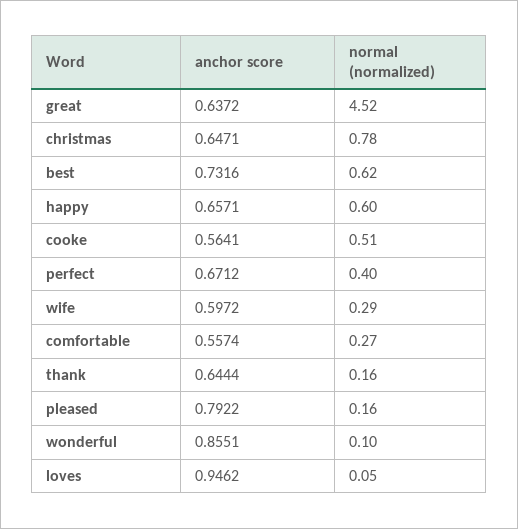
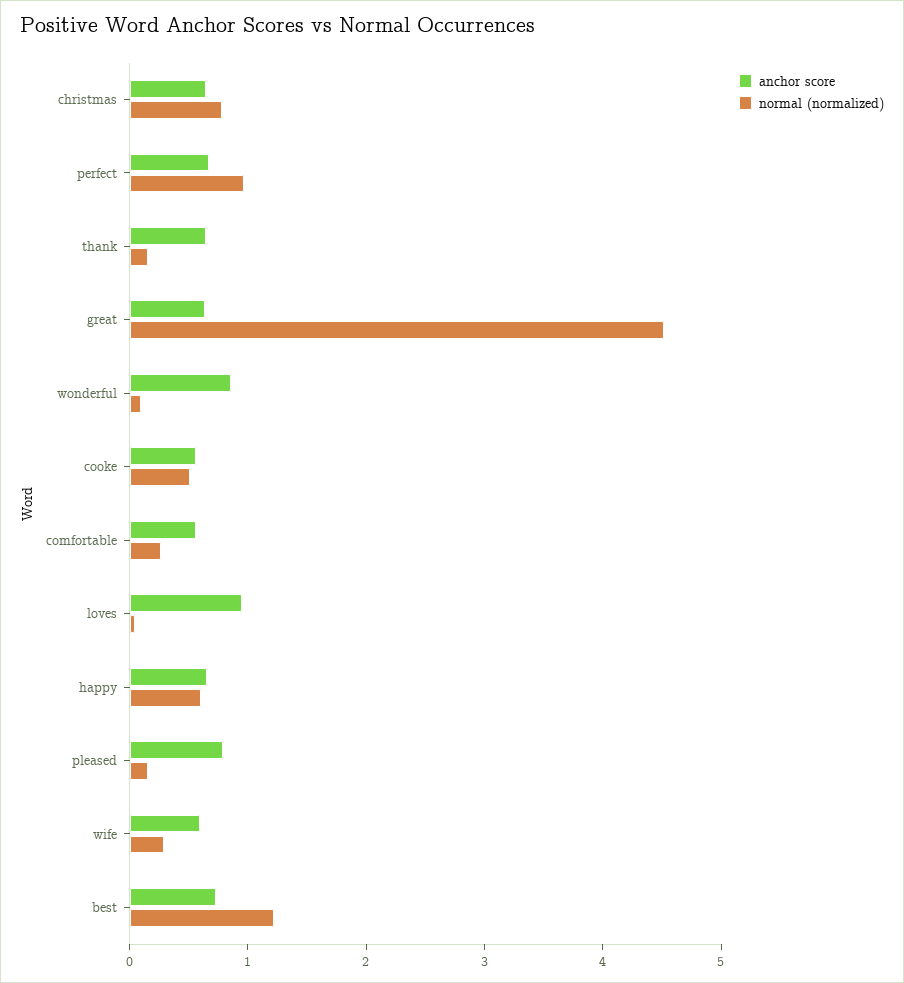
  {
    "anchor score": {
      "great": 0.6372,
      "christmas": 0.6471,
      "best": 0.7316,
      "happy": 0.6571,
      "cooke": 0.5641,
      "perfect": 0.6712,
      "wife": 0.5972,
      "comfortable": 0.5574,
      "thank": 0.6444,
      "pleased": 0.7922,
      "wonderful": 0.8551,
      "loves": 0.9462
    },
    "normal (normalized)": {
      "great": 4.52,
      "christmas": 0.78,
-     "best": 0.62,
+     "best": 1.2,
      "happy": 0.6,
      "cooke": 0.51,
-     "perfect": 0.4,
+     "perfect": 1,
      "wife": 0.29,
      "comfortable": 0.27,
      "thank": 0.16,
      "pleased": 0.16,
      "wonderful": 0.1,
      "loves": 0.05
    }
  }

